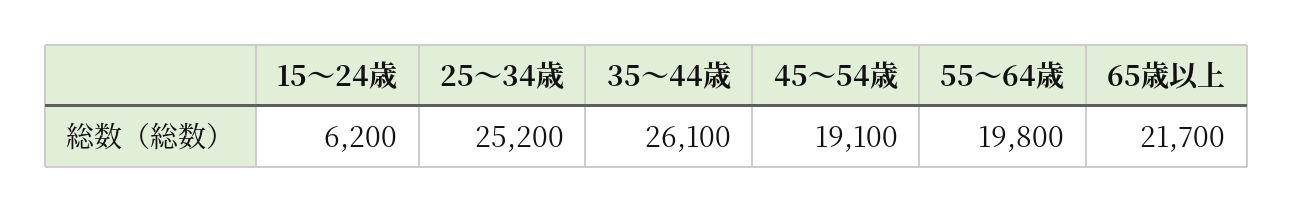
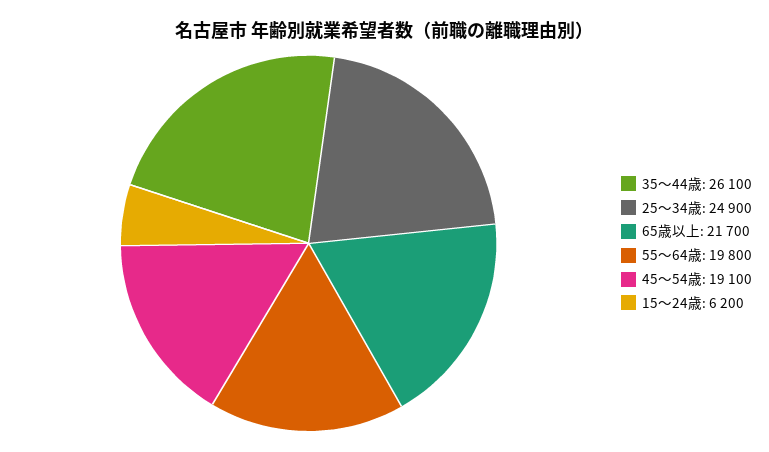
  {
    "15～24歳": 6200,
-   "25～34歳": 25200,
+   "25～34歳": 24900,
    "35～44歳": 26100,
    "45～54歳": 19100,
    "55～64歳": 19800,
    "65歳以上": 21700
  }

